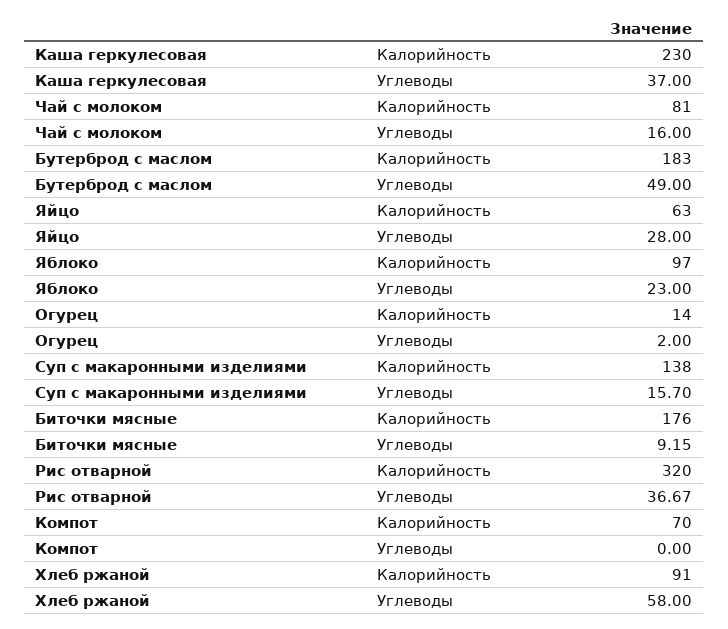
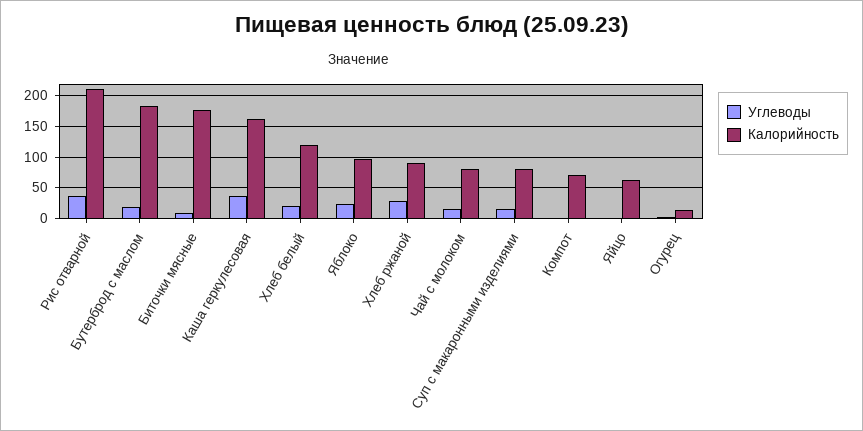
  {
    "Калорийность": {
-     "Каша геркулесовая": 230,
+     "Каша геркулесовая": 160,
      "Чай с молоком": 81,
      "Бутерброд с маслом": 183,
      "Яйцо": 63,
      "Яблоко": 97,
      "Огурец": 14,
-     "Суп с макаронными изделиями": 138,
+     "Суп с макаронными изделиями": 80,
      "Биточки мясные": 176,
-     "Рис отварной": 320,
+     "Рис отварной": 210,
      "Компот": 70,
-     "Хлеб ржаной": 91
+     "Хлеб ржаной": 91,
+     "Хлеб белый": 120
    },
    "Углеводы": {
      "Каша геркулесовая": 37,
      "Чай с молоком": 16,
-     "Бутерброд с маслом": 49,
+     "Бутерброд с маслом": 20,
-     "Яйцо": 28,
+     "Яйцо": 0,
      "Яблоко": 23,
      "Огурец": 2,
      "Суп с макаронными изделиями": 15.7,
      "Биточки мясные": 9.15,
      "Рис отварной": 36.67,
      "Компот": 0,
-     "Хлеб ржаной": 58
+     "Хлеб ржаной": 30,
+     "Хлеб белый": 20
    }
  }

